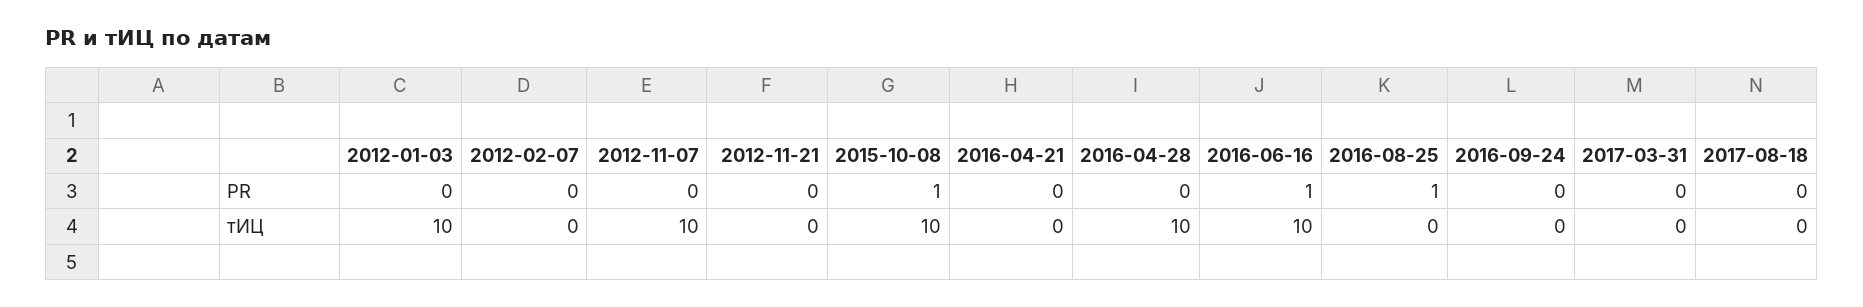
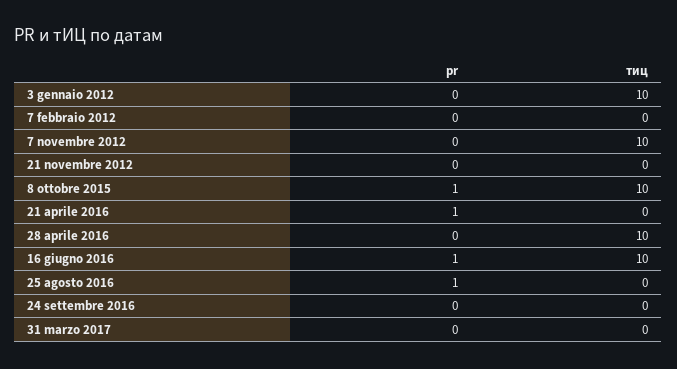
  {
    "2012-01-03": {
      "PR": 0,
      "тИЦ": 10
    },
    "2012-02-07": {
      "PR": 0,
      "тИЦ": 0
    },
    "2012-11-07": {
      "PR": 0,
      "тИЦ": 10
    },
    "2012-11-21": {
      "PR": 0,
      "тИЦ": 0
    },
    "2015-10-08": {
      "PR": 1,
      "тИЦ": 10
    },
    "2016-04-21": {
-     "PR": 0,
+     "PR": 1,
      "тИЦ": 0
    },
    "2016-04-28": {
      "PR": 0,
      "тИЦ": 10
    },
    "2016-06-16": {
      "PR": 1,
      "тИЦ": 10
    },
    "2016-08-25": {
      "PR": 1,
      "тИЦ": 0
    },
    "2016-09-24": {
      "PR": 0,
      "тИЦ": 0
    },
    "2017-03-31": {
      "PR": 0,
      "тИЦ": 0
-   },
+   }
-   "2017-08-18": {
-     "PR": 0,
-     "тИЦ": 0
-   }
  }

